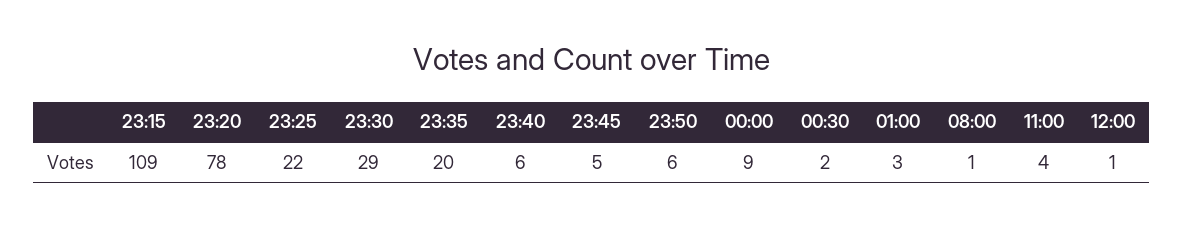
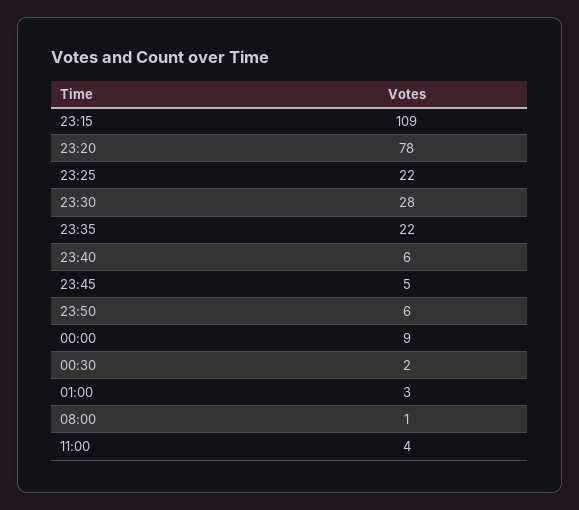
  {
    "23:15": 109,
    "23:20": 78,
    "23:25": 22,
-   "23:30": 29,
+   "23:30": 28,
-   "23:35": 20,
+   "23:35": 22,
    "23:40": 6,
    "23:45": 5,
    "23:50": 6,
    "00:00": 9,
    "00:30": 2,
    "01:00": 3,
    "08:00": 1,
-   "11:00": 4,
+   "11:00": 4
-   "12:00": 1
  }

